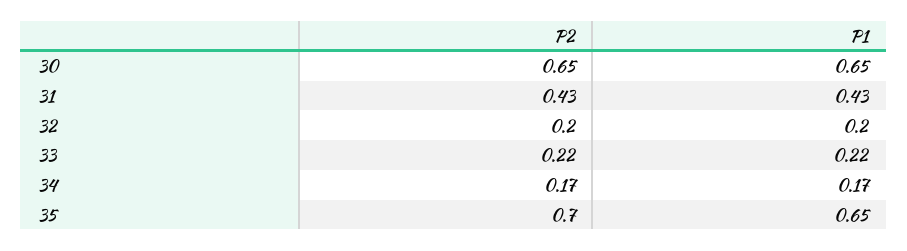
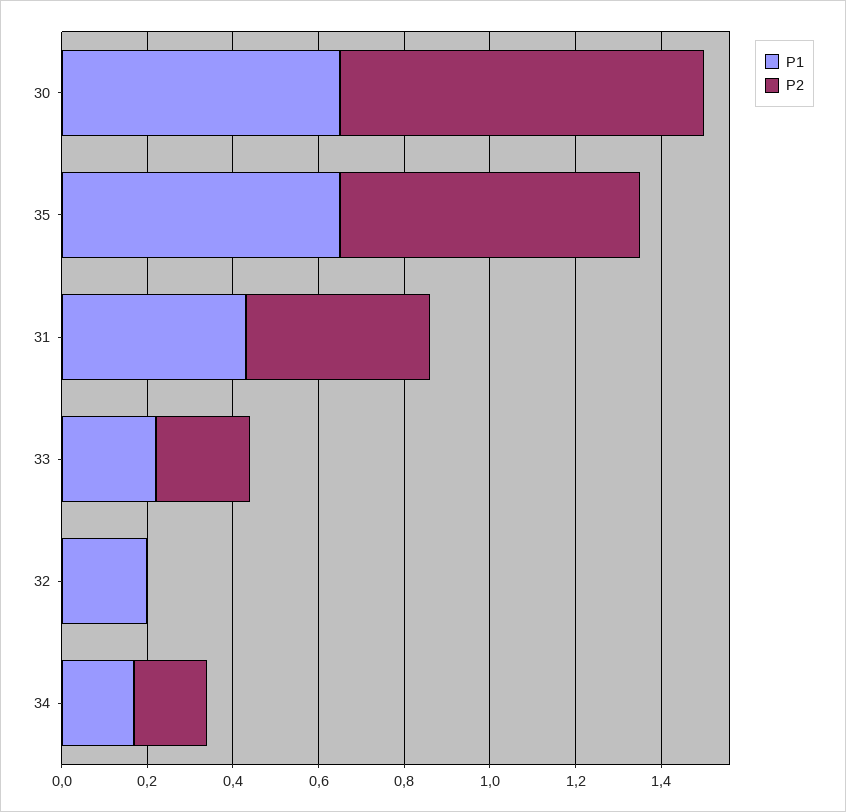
  {
    "P2": {
-     "30": 0.65,
+     "30": 0.85,
      "31": 0.43,
-     "32": 0.2,
+     "32": 0,
      "33": 0.22,
      "34": 0.17,
      "35": 0.7
    },
    "P1": {
      "30": 0.65,
      "31": 0.43,
      "32": 0.2,
      "33": 0.22,
      "34": 0.17,
      "35": 0.65
    }
  }

